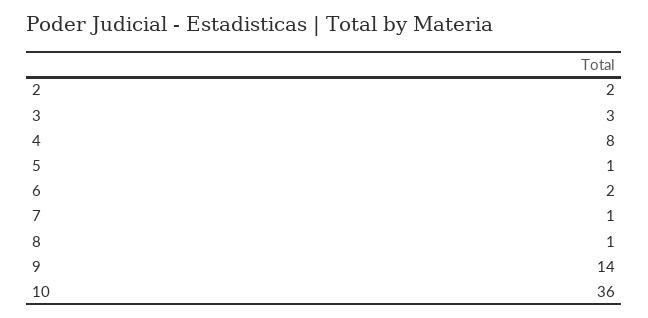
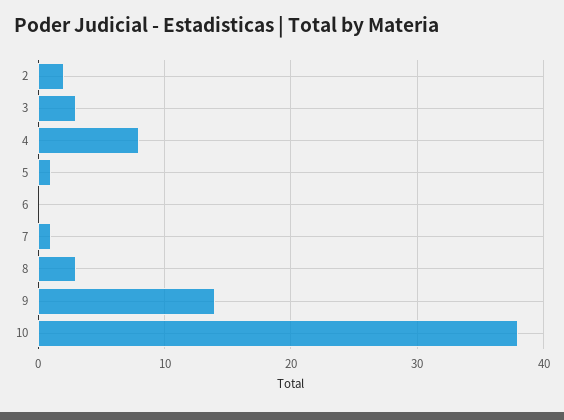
  {
    "2": 2,
    "3": 3,
    "4": 8,
    "5": 1,
-   "6": 2,
+   "6": 0,
    "7": 1,
-   "8": 1,
+   "8": 3,
    "9": 14,
-   "10": 36
+   "10": 38
  }

